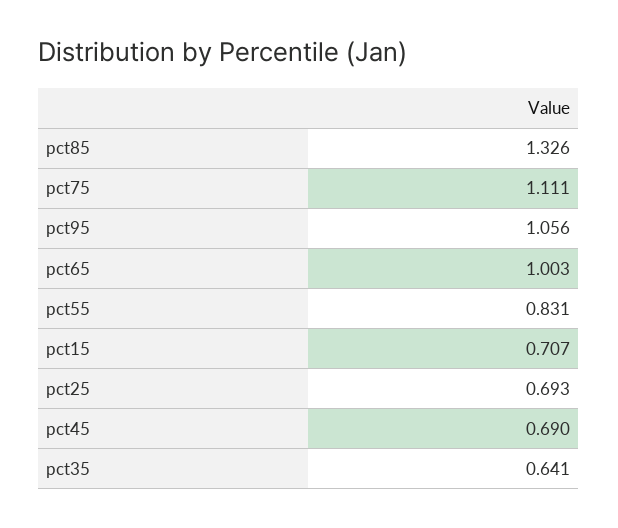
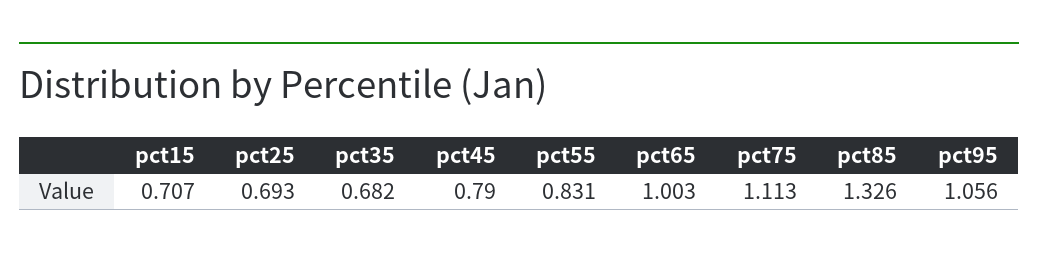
  {
    "pct85": 1.326,
-   "pct75": 1.111,
+   "pct75": 1.113,
    "pct95": 1.056,
    "pct65": 1.003,
    "pct55": 0.831,
    "pct15": 0.707,
    "pct25": 0.693,
-   "pct45": 0.69,
+   "pct45": 0.79,
-   "pct35": 0.641
+   "pct35": 0.682
  }

